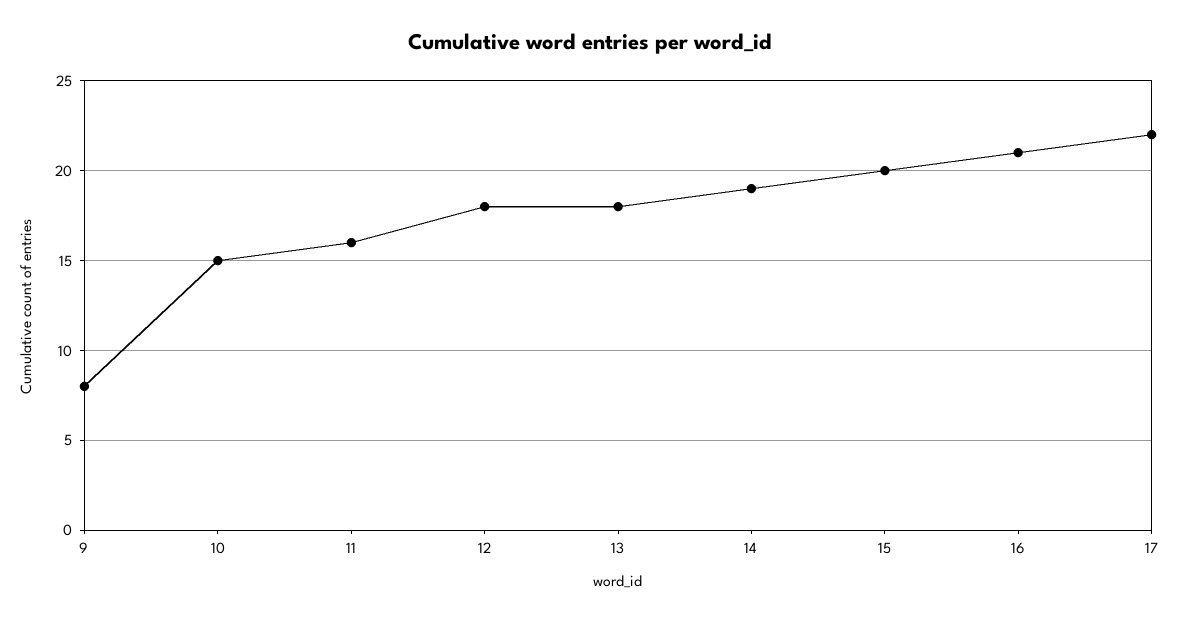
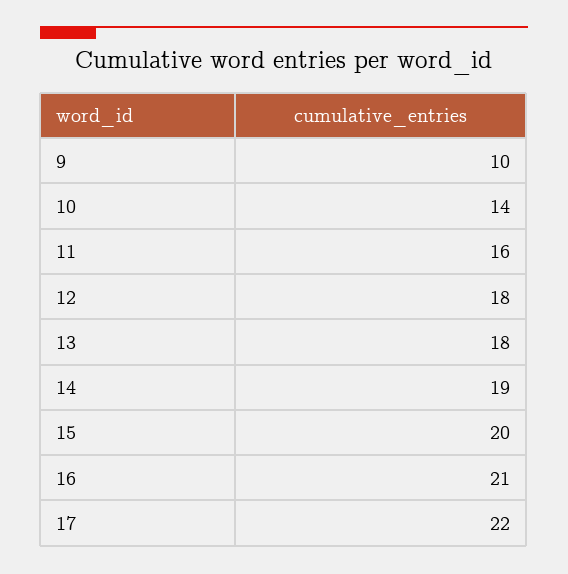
  {
-   "9": 8,
+   "9": 10,
-   "10": 15,
+   "10": 14,
    "11": 16,
    "12": 18,
    "13": 18,
    "14": 19,
    "15": 20,
    "16": 21,
    "17": 22
  }

